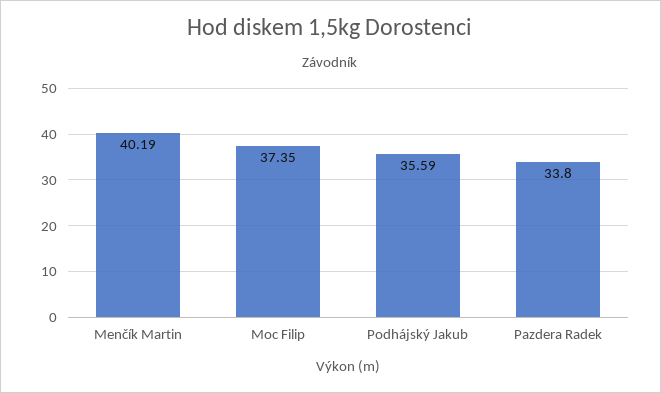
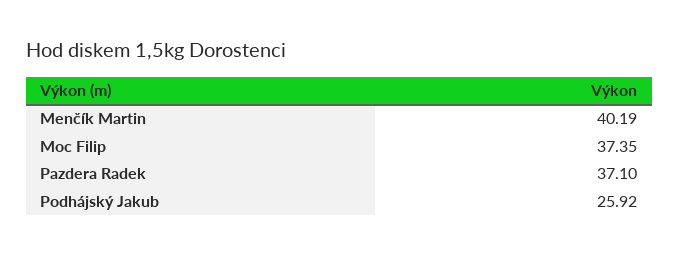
  {
    "Menčík Martin": 40.19,
    "Moc Filip": 37.35,
-   "Podhájský Jakub": 35.59,
+   "Podhájský Jakub": 25.92,
-   "Pazdera Radek": 33.8
+   "Pazdera Radek": 37.1
  }

